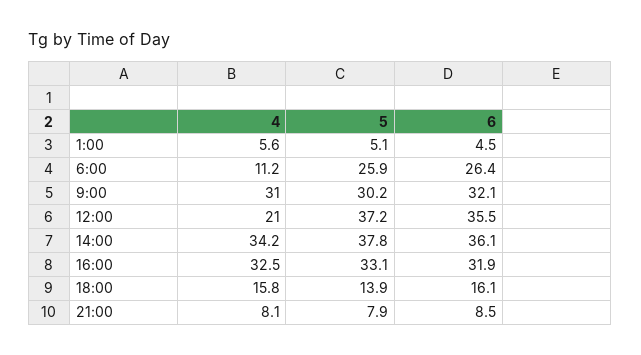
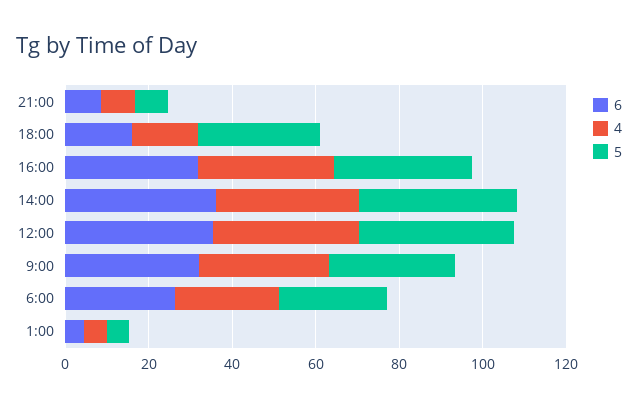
  {
    "4": {
      "1:00": 5.6,
-     "6:00": 11.2,
+     "6:00": 25,
      "9:00": 31,
-     "12:00": 21,
+     "12:00": 35,
      "14:00": 34.2,
      "16:00": 32.5,
      "18:00": 15.8,
      "21:00": 8.1
    },
    "5": {
      "1:00": 5.1,
      "6:00": 25.9,
      "9:00": 30.2,
      "12:00": 37.2,
      "14:00": 37.8,
      "16:00": 33.1,
-     "18:00": 13.9,
+     "18:00": 30,
      "21:00": 7.9
    },
    "6": {
      "1:00": 4.5,
      "6:00": 26.4,
      "9:00": 32.1,
      "12:00": 35.5,
      "14:00": 36.1,
      "16:00": 31.9,
      "18:00": 16.1,
      "21:00": 8.5
    }
  }

